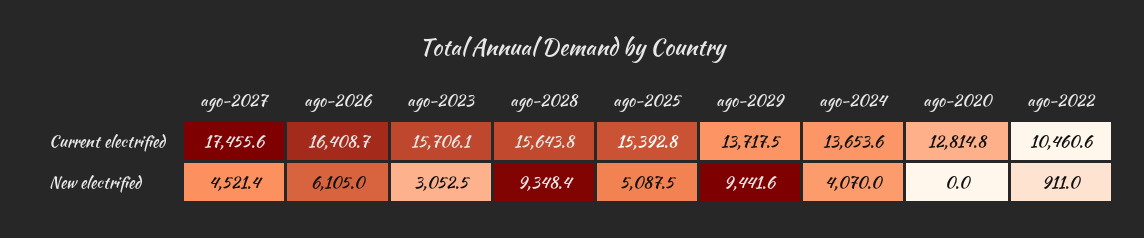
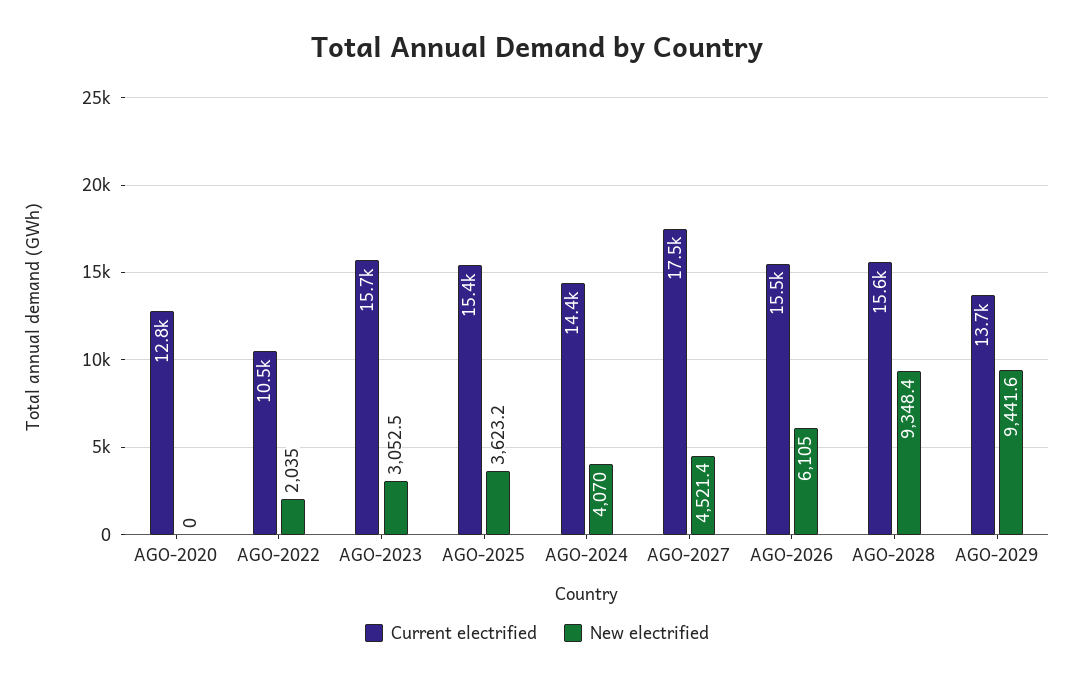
  {
    "Current electrified": {
      "ago-2027": 17455.6,
-     "ago-2026": 16408.7,
+     "ago-2026": 15500,
      "ago-2023": 15706.1,
      "ago-2028": 15643.8,
      "ago-2025": 15392.8,
      "ago-2029": 13717.5,
-     "ago-2024": 13653.6,
+     "ago-2024": 14400,
      "ago-2020": 12814.8,
      "ago-2022": 10460.6
    },
    "New electrified": {
      "ago-2027": 4521.4,
      "ago-2026": 6105,
      "ago-2023": 3052.5,
      "ago-2028": 9348.4,
-     "ago-2025": 5087.5,
+     "ago-2025": 3623.2,
      "ago-2029": 9441.6,
      "ago-2024": 4070,
      "ago-2020": 0,
-     "ago-2022": 911
+     "ago-2022": 2035
    }
  }

